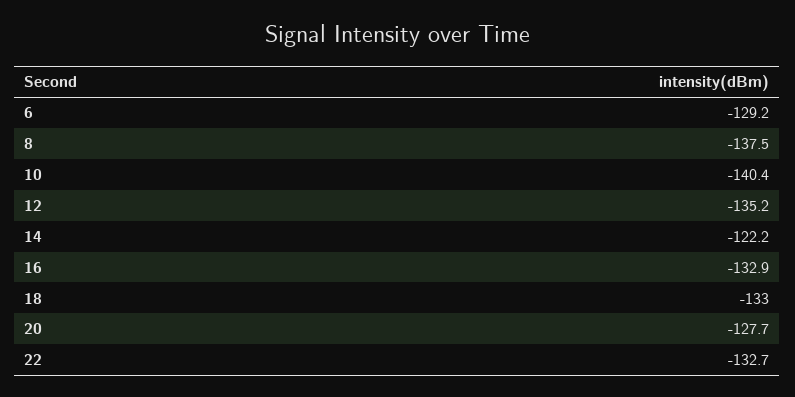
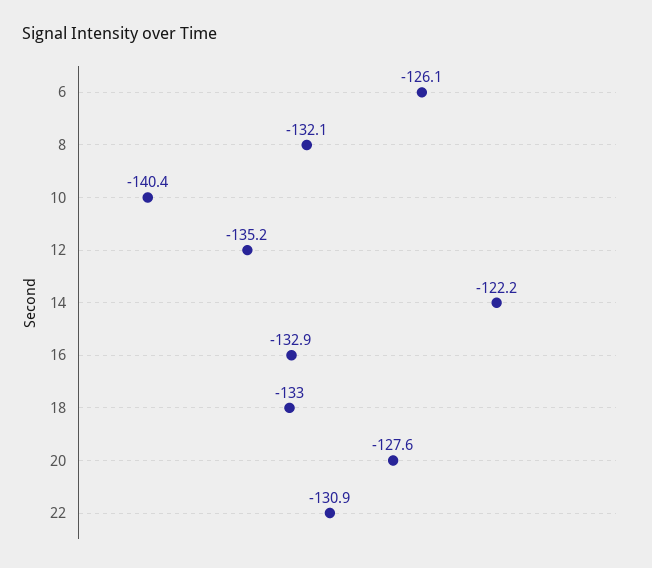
  {
-   "6": -129.2,
+   "6": -126.1,
-   "8": -137.5,
+   "8": -132.1,
    "10": -140.4,
    "12": -135.2,
    "14": -122.2,
    "16": -132.9,
    "18": -133,
-   "20": -127.7,
+   "20": -127.6,
-   "22": -132.7
+   "22": -130.9
  }

